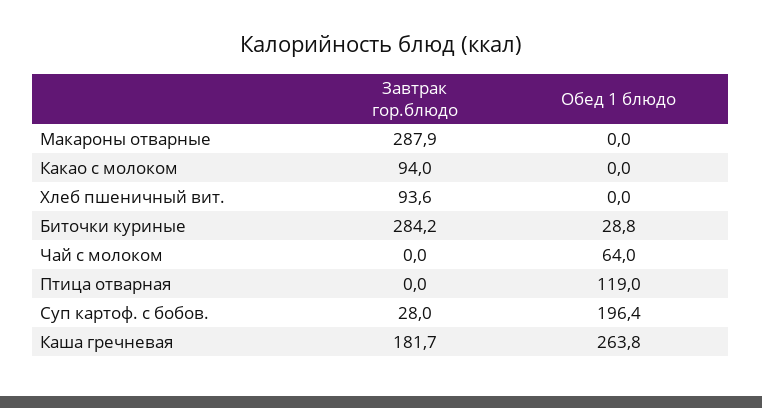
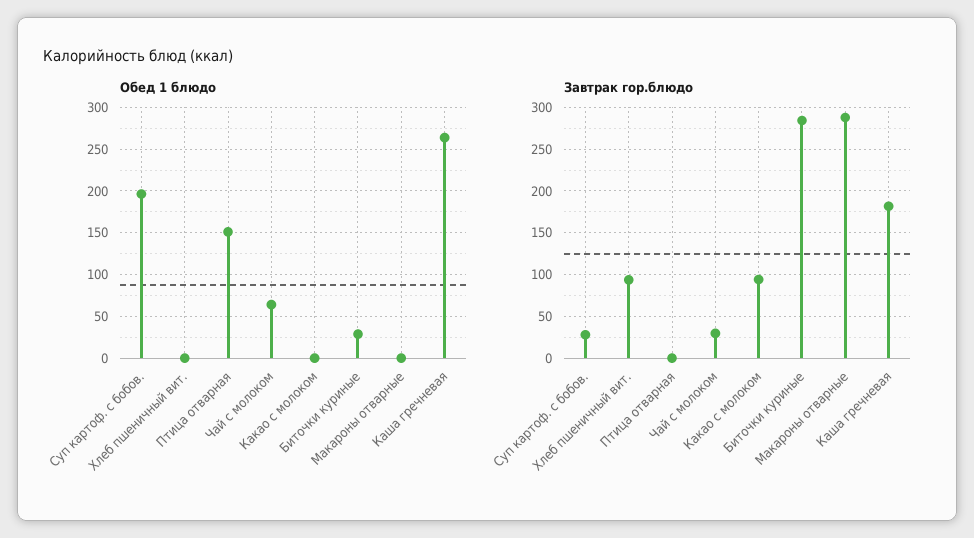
  {
    "Завтрак гор.блюдо": {
      "Макароны отварные": 287.9,
      "Какао с молоком": 94,
      "Хлеб пшеничный вит.": 93.6,
      "Биточки куриные": 284.2,
-     "Чай с молоком": 0,
+     "Чай с молоком": 30,
      "Птица отварная": 0,
      "Суп картоф. с бобов.": 28,
      "Каша гречневая": 181.7
    },
    "Обед 1 блюдо": {
      "Макароны отварные": 0,
      "Какао с молоком": 0,
      "Хлеб пшеничный вит.": 0,
      "Биточки куриные": 28.8,
      "Чай с молоком": 64,
-     "Птица отварная": 119,
+     "Птица отварная": 150,
      "Суп картоф. с бобов.": 196.4,
      "Каша гречневая": 263.8
    }
  }

